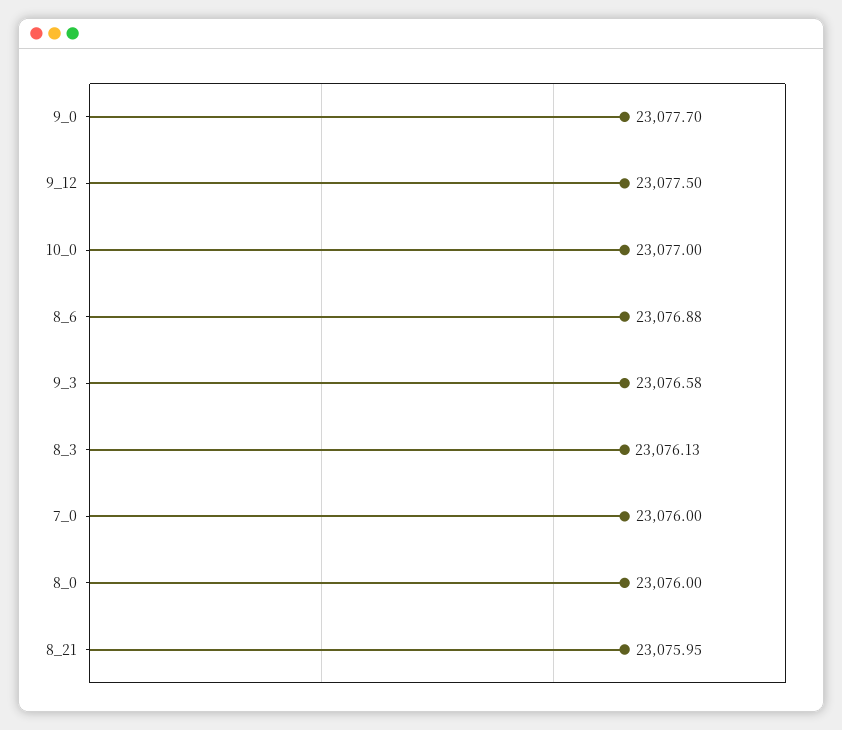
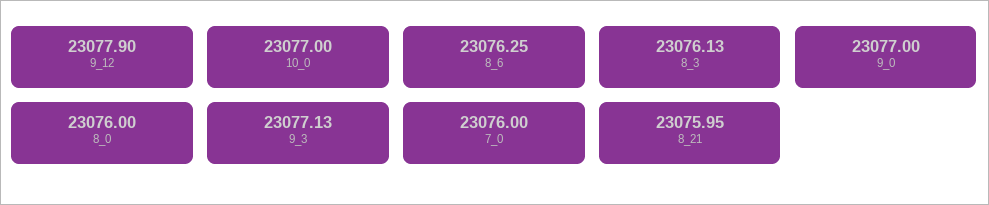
  {
-   "9_0": 23077.7,
+   "9_0": 23077,
-   "9_12": 23077.5,
+   "9_12": 23077.9,
    "10_0": 23077,
-   "8_6": 23076.88,
+   "8_6": 23076.25,
-   "9_3": 23076.58,
+   "9_3": 23077.13,
    "8_3": 23076.13,
    "7_0": 23076,
    "8_0": 23076,
    "8_21": 23075.95
  }

